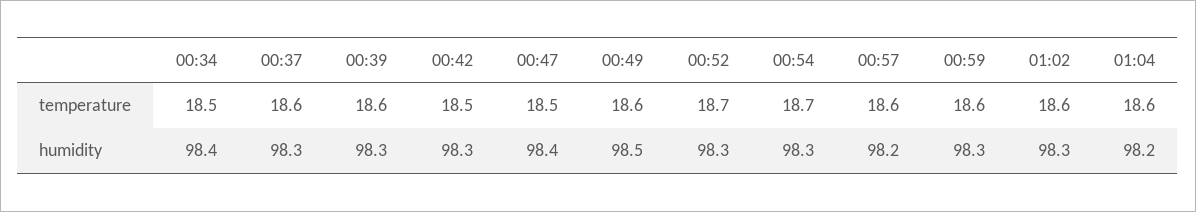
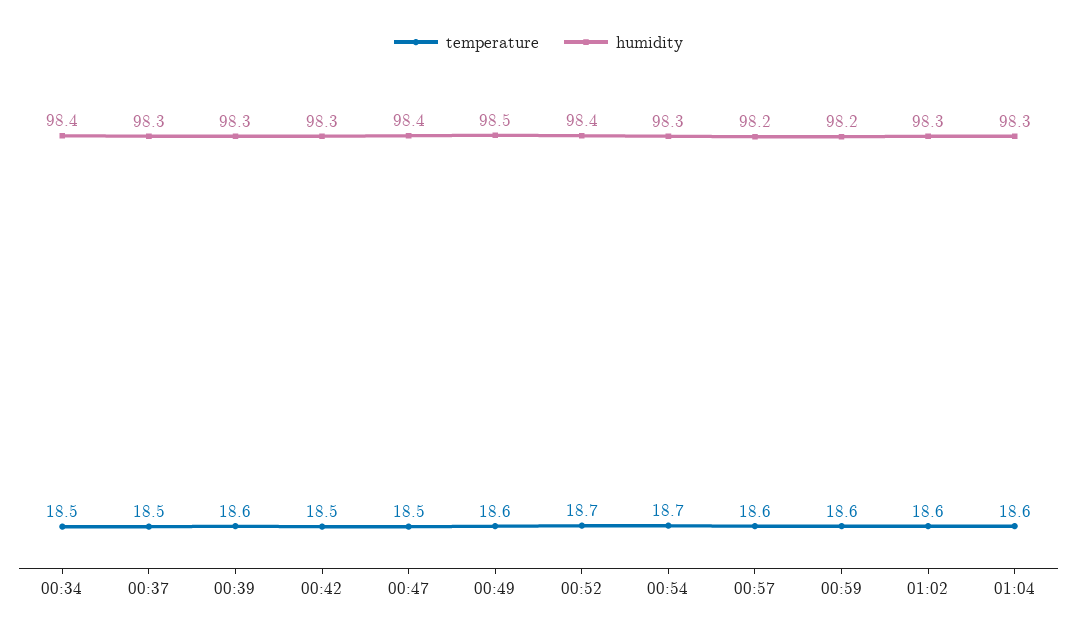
  {
    "temperature": {
      "00:34": 18.5,
-     "00:37": 18.6,
+     "00:37": 18.5,
      "00:39": 18.6,
      "00:42": 18.5,
      "00:47": 18.5,
      "00:49": 18.6,
      "00:52": 18.7,
      "00:54": 18.7,
      "00:57": 18.6,
      "00:59": 18.6,
      "01:02": 18.6,
      "01:04": 18.6
    },
    "humidity": {
      "00:34": 98.4,
      "00:37": 98.3,
      "00:39": 98.3,
      "00:42": 98.3,
      "00:47": 98.4,
      "00:49": 98.5,
-     "00:52": 98.3,
+     "00:52": 98.4,
      "00:54": 98.3,
      "00:57": 98.2,
-     "00:59": 98.3,
+     "00:59": 98.2,
      "01:02": 98.3,
-     "01:04": 98.2
+     "01:04": 98.3
    }
  }

